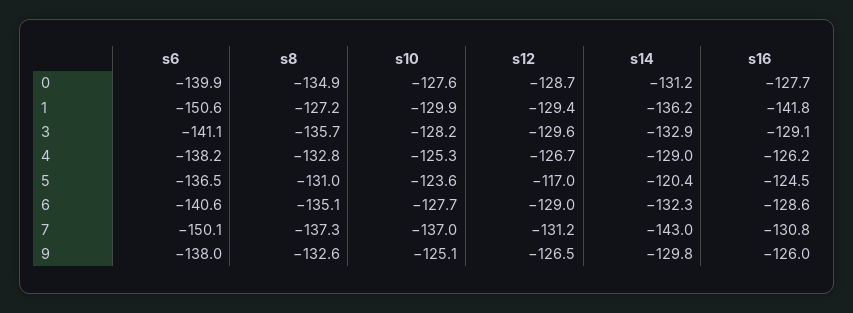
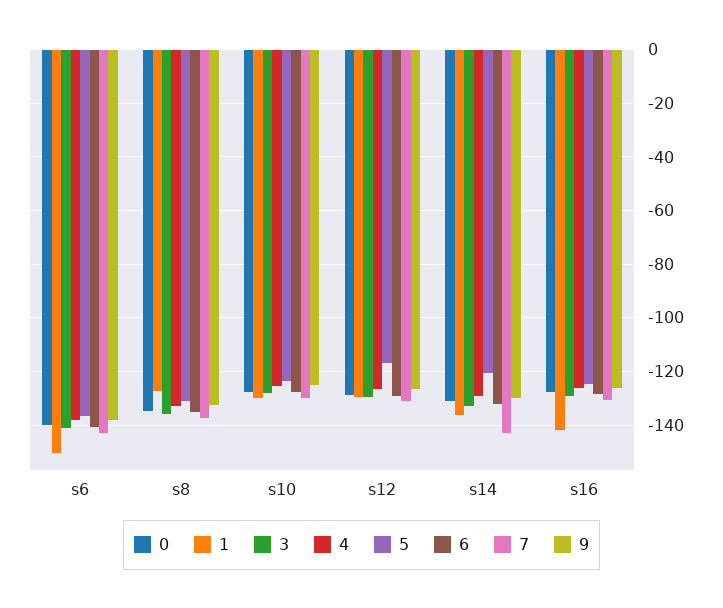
  {
    "0": {
      "s6": -139.9,
      "s8": -134.9,
      "s10": -127.6,
      "s12": -128.7,
      "s14": -131.2,
      "s16": -127.7
    },
    "1": {
      "s6": -150.6,
      "s8": -127.2,
      "s10": -129.9,
      "s12": -129.4,
      "s14": -136.2,
      "s16": -141.8
    },
    "3": {
      "s6": -141.1,
      "s8": -135.7,
      "s10": -128.2,
      "s12": -129.6,
      "s14": -132.9,
      "s16": -129.1
    },
    "4": {
      "s6": -138.2,
      "s8": -132.8,
      "s10": -125.3,
      "s12": -126.7,
      "s14": -129,
      "s16": -126.2
    },
    "5": {
      "s6": -136.5,
      "s8": -131,
      "s10": -123.6,
      "s12": -117,
      "s14": -120.4,
      "s16": -124.5
    },
    "6": {
      "s6": -140.6,
      "s8": -135.1,
      "s10": -127.7,
      "s12": -129,
      "s14": -132.3,
      "s16": -128.6
    },
    "7": {
-     "s6": -150.1,
+     "s6": -142.5,
      "s8": -137.3,
-     "s10": -137,
+     "s10": -130,
      "s12": -131.2,
      "s14": -143,
      "s16": -130.8
    },
    "9": {
      "s6": -138,
      "s8": -132.6,
      "s10": -125.1,
      "s12": -126.5,
      "s14": -129.8,
      "s16": -126
    }
  }

